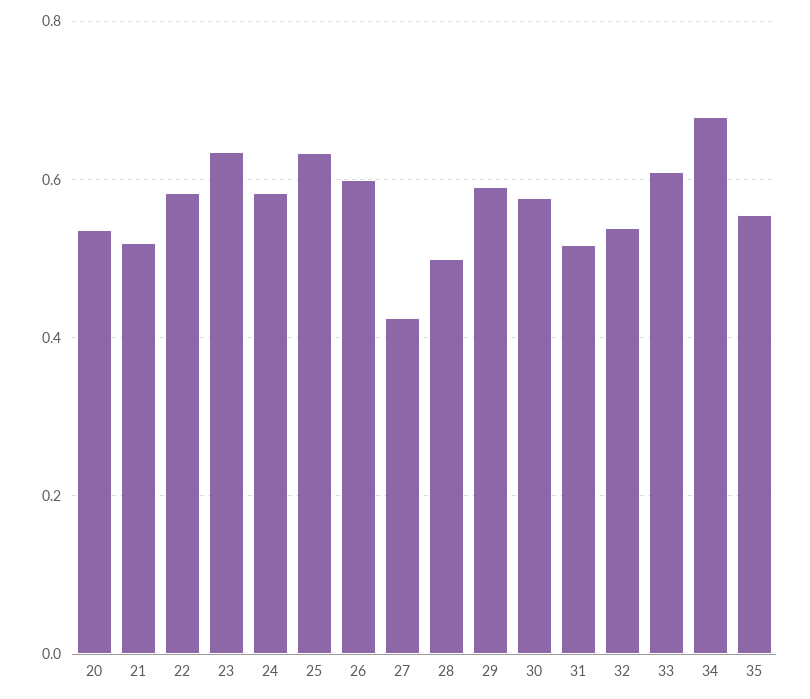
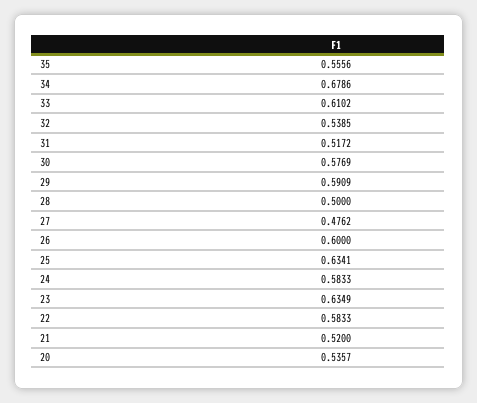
  {
    "20": 0.5357,
    "21": 0.52,
    "22": 0.5833,
    "23": 0.6349,
    "24": 0.5833,
    "25": 0.6341,
    "26": 0.6,
-   "27": 0.42,
+   "27": 0.4762,
    "28": 0.5,
    "29": 0.5909,
    "30": 0.5769,
    "31": 0.5172,
    "32": 0.5385,
    "33": 0.6102,
    "34": 0.6786,
    "35": 0.5556
  }

